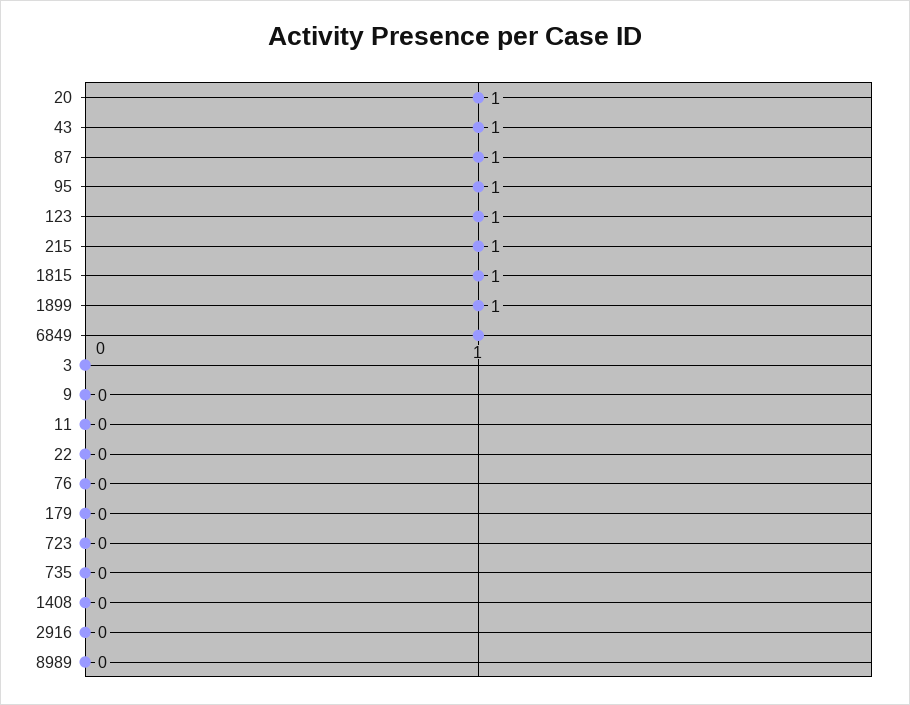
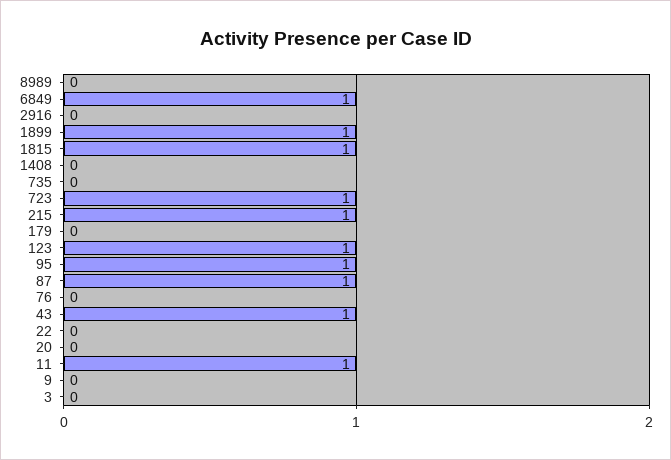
  {
-   "20": 1,
+   "20": 0,
    "43": 1,
    "87": 1,
    "95": 1,
    "123": 1,
    "215": 1,
    "1815": 1,
    "1899": 1,
    "6849": 1,
    "3": 0,
    "9": 0,
-   "11": 0,
+   "11": 1,
    "22": 0,
    "76": 0,
    "179": 0,
-   "723": 0,
+   "723": 1,
    "735": 0,
    "1408": 0,
    "2916": 0,
    "8989": 0
  }

